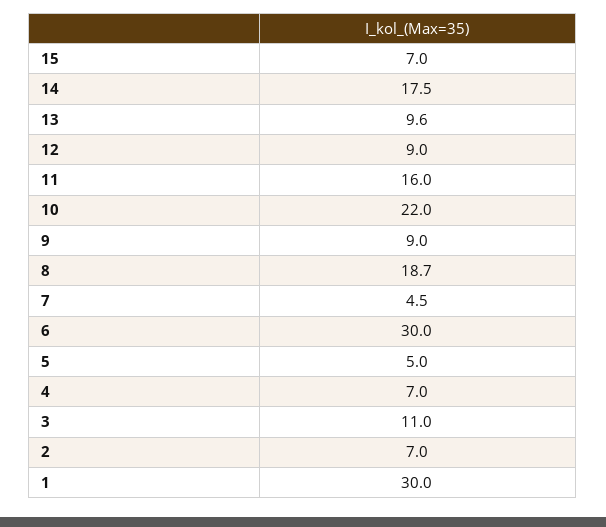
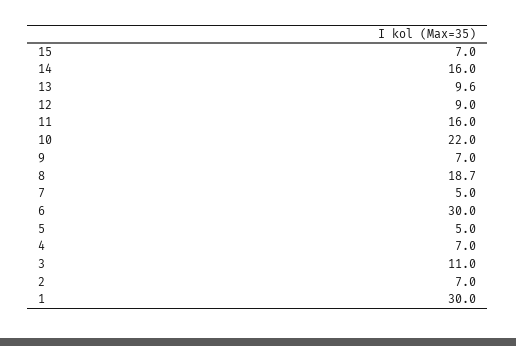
  {
    "15": 7,
-   "14": 17.5,
+   "14": 16,
    "13": 9.6,
    "12": 9,
    "11": 16,
    "10": 22,
-   "9": 9,
+   "9": 7,
    "8": 18.7,
-   "7": 4.5,
+   "7": 5,
    "6": 30,
    "5": 5,
    "4": 7,
    "3": 11,
    "2": 7,
    "1": 30
  }

